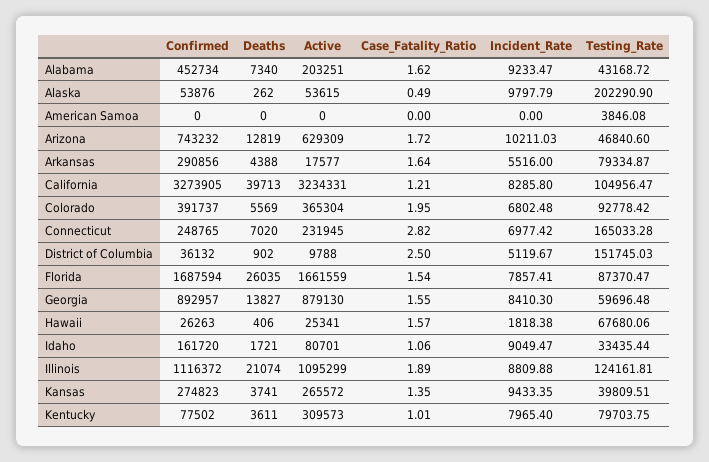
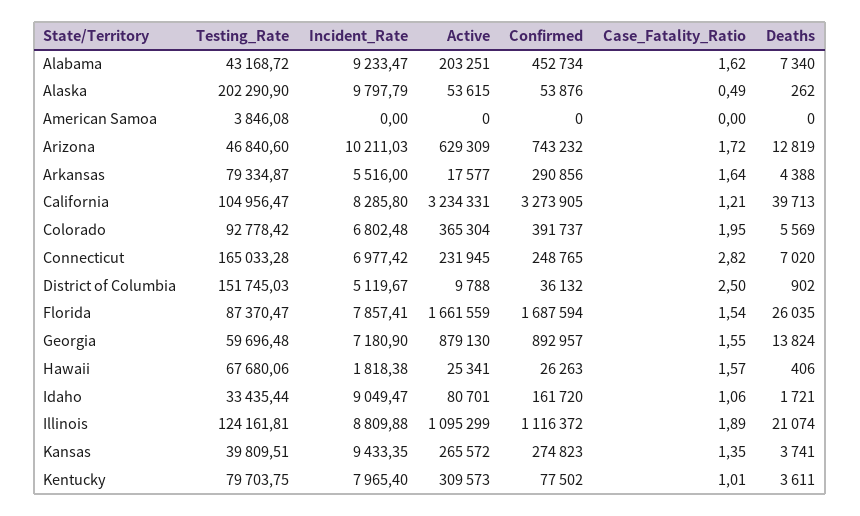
  {
    "Confirmed": {
      "Alabama": 452734,
      "Alaska": 53876,
      "American Samoa": 0,
      "Arizona": 743232,
      "Arkansas": 290856,
      "California": 3273905,
      "Colorado": 391737,
      "Connecticut": 248765,
      "District of Columbia": 36132,
      "Florida": 1687594,
      "Georgia": 892957,
      "Hawaii": 26263,
      "Idaho": 161720,
      "Illinois": 1116372,
      "Kansas": 274823,
      "Kentucky": 77502
    },
    "Deaths": {
      "Alabama": 7340,
      "Alaska": 262,
      "American Samoa": 0,
      "Arizona": 12819,
      "Arkansas": 4388,
      "California": 39713,
      "Colorado": 5569,
      "Connecticut": 7020,
      "District of Columbia": 902,
      "Florida": 26035,
-     "Georgia": 13827,
+     "Georgia": 13824,
      "Hawaii": 406,
      "Idaho": 1721,
      "Illinois": 21074,
      "Kansas": 3741,
      "Kentucky": 3611
    },
    "Active": {
      "Alabama": 203251,
      "Alaska": 53615,
      "American Samoa": 0,
      "Arizona": 629309,
      "Arkansas": 17577,
      "California": 3234331,
      "Colorado": 365304,
      "Connecticut": 231945,
      "District of Columbia": 9788,
      "Florida": 1661559,
      "Georgia": 879130,
      "Hawaii": 25341,
      "Idaho": 80701,
      "Illinois": 1095299,
      "Kansas": 265572,
      "Kentucky": 309573
    },
    "Case_Fatality_Ratio": {
      "Alabama": 1.62,
      "Alaska": 0.49,
      "American Samoa": 0,
      "Arizona": 1.72,
      "Arkansas": 1.64,
      "California": 1.21,
      "Colorado": 1.95,
      "Connecticut": 2.82,
      "District of Columbia": 2.5,
      "Florida": 1.54,
      "Georgia": 1.55,
      "Hawaii": 1.57,
      "Idaho": 1.06,
      "Illinois": 1.89,
      "Kansas": 1.35,
      "Kentucky": 1.01
    },
    "Incident_Rate": {
      "Alabama": 9233.47,
      "Alaska": 9797.79,
      "American Samoa": 0,
      "Arizona": 10211.03,
      "Arkansas": 5516,
      "California": 8285.8,
      "Colorado": 6802.48,
      "Connecticut": 6977.42,
      "District of Columbia": 5119.67,
      "Florida": 7857.41,
-     "Georgia": 8410.3,
+     "Georgia": 7180.9,
      "Hawaii": 1818.38,
      "Idaho": 9049.47,
      "Illinois": 8809.88,
      "Kansas": 9433.35,
      "Kentucky": 7965.4
    },
    "Testing_Rate": {
      "Alabama": 43168.72,
      "Alaska": 202290.9,
      "American Samoa": 3846.08,
      "Arizona": 46840.6,
      "Arkansas": 79334.87,
      "California": 104956.47,
      "Colorado": 92778.42,
      "Connecticut": 165033.28,
      "District of Columbia": 151745.03,
      "Florida": 87370.47,
      "Georgia": 59696.48,
      "Hawaii": 67680.06,
      "Idaho": 33435.44,
      "Illinois": 124161.81,
      "Kansas": 39809.51,
      "Kentucky": 79703.75
    }
  }

